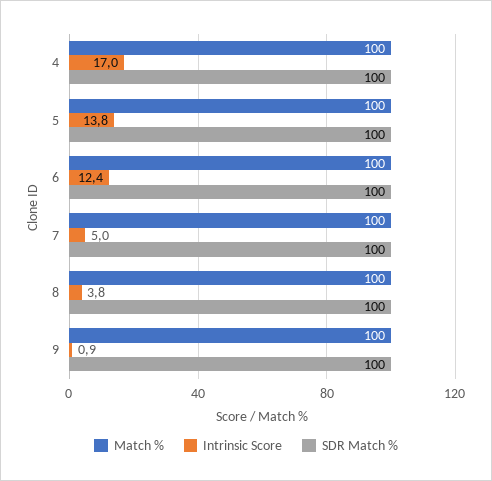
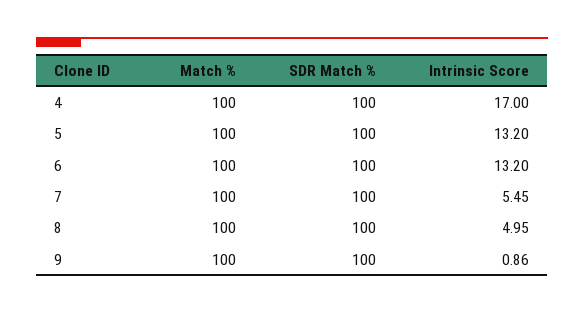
  {
    "Match %": {
      "4": 100,
      "5": 100,
      "6": 100,
      "7": 100,
      "8": 100,
      "9": 100
    },
    "Intrinsic Score": {
      "4": 17,
-     "5": 13.8,
+     "5": 13.2,
-     "6": 12.4,
+     "6": 13.2,
-     "7": 5,
+     "7": 5.45,
-     "8": 3.8,
+     "8": 4.95,
      "9": 0.86
    },
    "SDR Match %": {
      "4": 100,
      "5": 100,
      "6": 100,
      "7": 100,
      "8": 100,
      "9": 100
    }
  }

